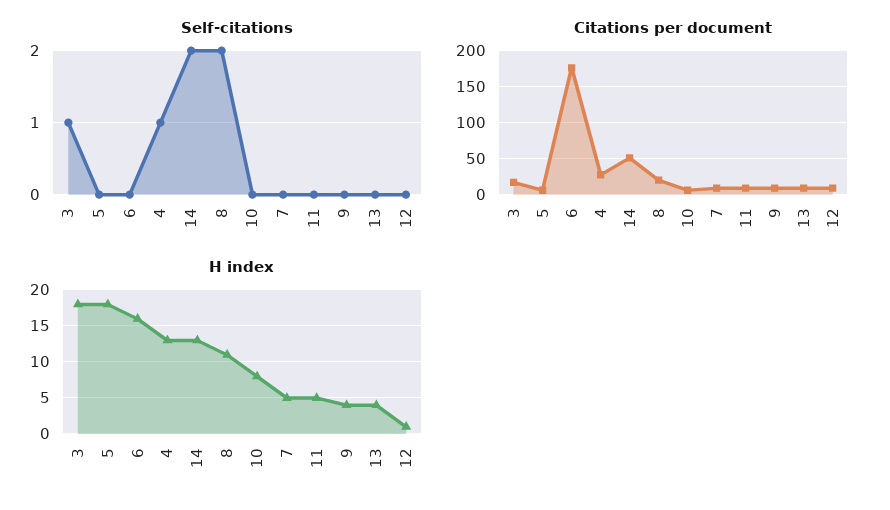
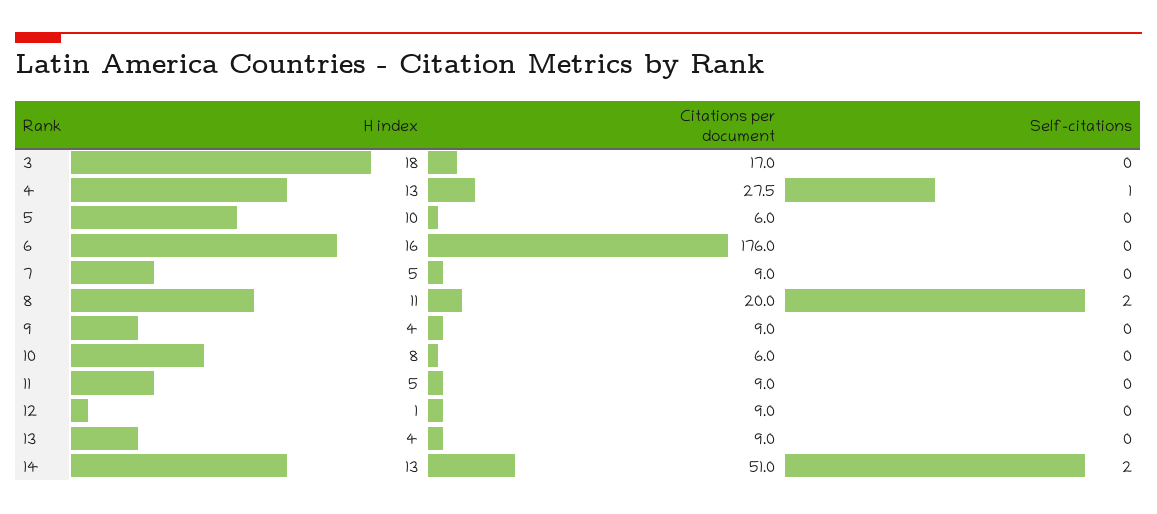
  {
    "Self-citations": {
-     "3": 1,
+     "3": 0,
      "5": 0,
      "6": 0,
      "4": 1,
      "14": 2,
      "8": 2,
      "10": 0,
      "7": 0,
      "11": 0,
      "9": 0,
      "13": 0,
      "12": 0
    },
    "Citations per document": {
      "3": 17,
      "5": 6,
      "6": 176,
      "4": 27.5,
      "14": 51,
      "8": 20,
      "10": 6,
      "7": 9,
      "11": 9,
      "9": 9,
      "13": 9,
      "12": 9
    },
    "H index": {
      "3": 18,
-     "5": 18,
+     "5": 10,
      "6": 16,
      "4": 13,
      "14": 13,
      "8": 11,
      "10": 8,
      "7": 5,
      "11": 5,
      "9": 4,
      "13": 4,
      "12": 1
    }
  }

